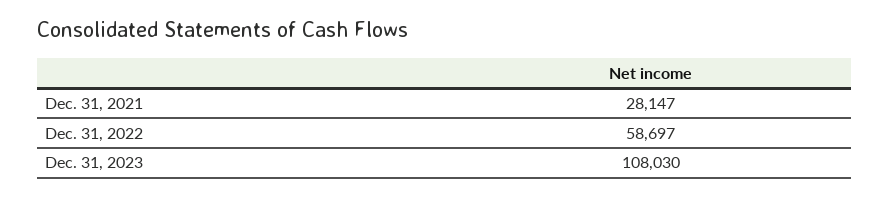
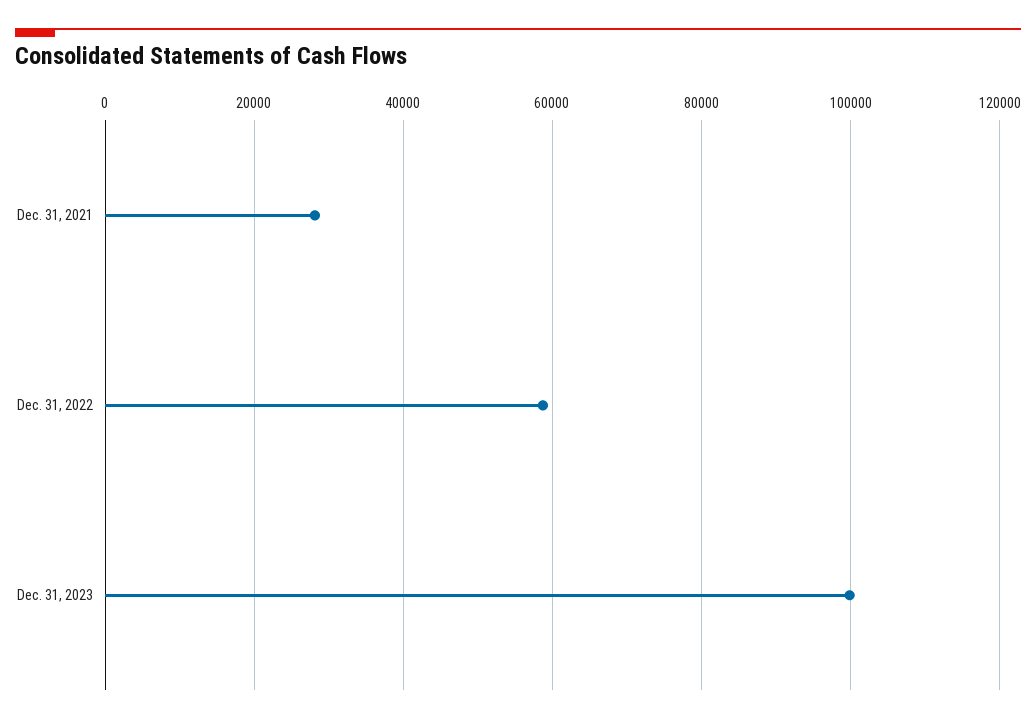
  {
    "Dec. 31, 2021": 28147,
    "Dec. 31, 2022": 58697,
-   "Dec. 31, 2023": 108030
+   "Dec. 31, 2023": 100000
  }

